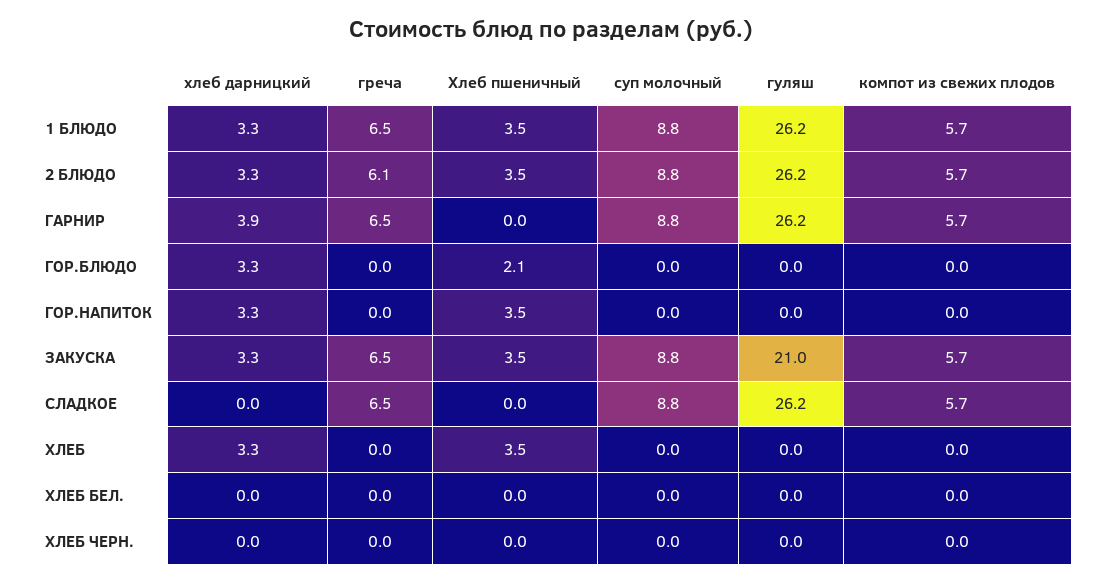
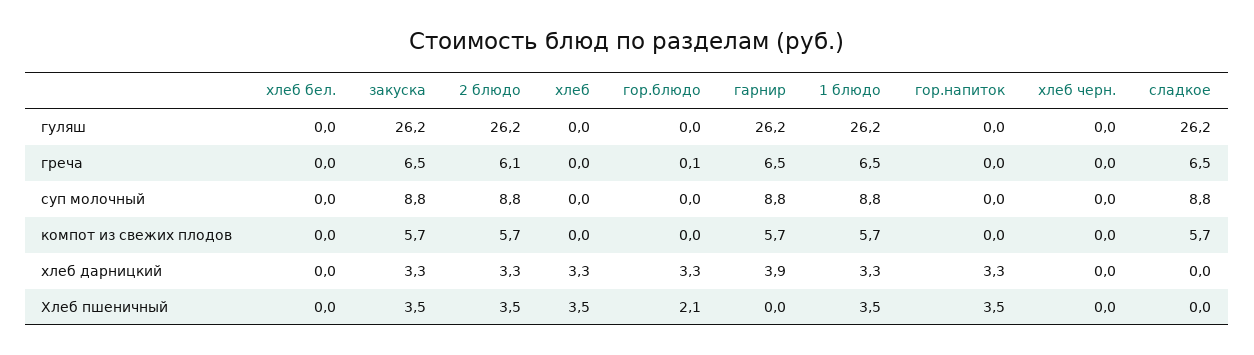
  {
    "хлеб дарницкий": {
      "1 БЛЮДО": 3.3,
      "2 БЛЮДО": 3.3,
      "ГАРНИР": 3.9,
      "ГОР.БЛЮДО": 3.3,
      "ГОР.НАПИТОК": 3.3,
      "ЗАКУСКА": 3.3,
      "СЛАДКОЕ": 0,
      "ХЛЕБ": 3.3,
      "ХЛЕБ БЕЛ.": 0,
      "ХЛЕБ ЧЕРН.": 0
    },
    "греча": {
      "1 БЛЮДО": 6.5,
      "2 БЛЮДО": 6.1,
      "ГАРНИР": 6.5,
-     "ГОР.БЛЮДО": 0,
+     "ГОР.БЛЮДО": 0.1,
      "ГОР.НАПИТОК": 0,
      "ЗАКУСКА": 6.5,
      "СЛАДКОЕ": 6.5,
      "ХЛЕБ": 0,
      "ХЛЕБ БЕЛ.": 0,
      "ХЛЕБ ЧЕРН.": 0
    },
    "Хлеб пшеничный": {
      "1 БЛЮДО": 3.5,
      "2 БЛЮДО": 3.5,
      "ГАРНИР": 0,
      "ГОР.БЛЮДО": 2.1,
      "ГОР.НАПИТОК": 3.5,
      "ЗАКУСКА": 3.5,
      "СЛАДКОЕ": 0,
      "ХЛЕБ": 3.5,
      "ХЛЕБ БЕЛ.": 0,
      "ХЛЕБ ЧЕРН.": 0
    },
    "суп молочный": {
      "1 БЛЮДО": 8.8,
      "2 БЛЮДО": 8.8,
      "ГАРНИР": 8.8,
      "ГОР.БЛЮДО": 0,
      "ГОР.НАПИТОК": 0,
      "ЗАКУСКА": 8.8,
      "СЛАДКОЕ": 8.8,
      "ХЛЕБ": 0,
      "ХЛЕБ БЕЛ.": 0,
      "ХЛЕБ ЧЕРН.": 0
    },
    "гуляш": {
      "1 БЛЮДО": 26.2,
      "2 БЛЮДО": 26.2,
      "ГАРНИР": 26.2,
      "ГОР.БЛЮДО": 0,
      "ГОР.НАПИТОК": 0,
-     "ЗАКУСКА": 21,
+     "ЗАКУСКА": 26.2,
      "СЛАДКОЕ": 26.2,
      "ХЛЕБ": 0,
      "ХЛЕБ БЕЛ.": 0,
      "ХЛЕБ ЧЕРН.": 0
    },
    "компот из свежих плодов": {
      "1 БЛЮДО": 5.7,
      "2 БЛЮДО": 5.7,
      "ГАРНИР": 5.7,
      "ГОР.БЛЮДО": 0,
      "ГОР.НАПИТОК": 0,
      "ЗАКУСКА": 5.7,
      "СЛАДКОЕ": 5.7,
      "ХЛЕБ": 0,
      "ХЛЕБ БЕЛ.": 0,
      "ХЛЕБ ЧЕРН.": 0
    }
  }

